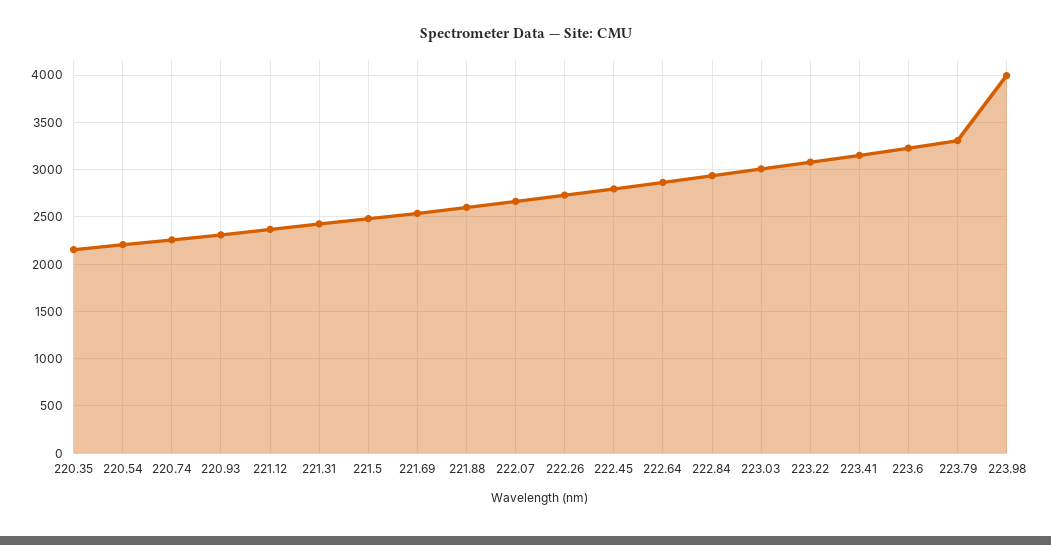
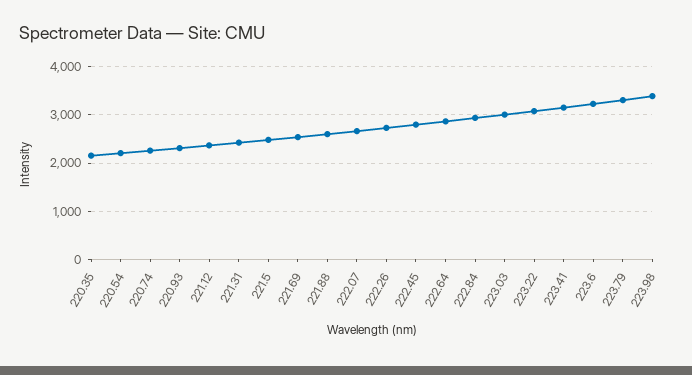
  {
    "220.35": 2200,
    "220.54": 2200,
    "220.74": 2300,
    "220.93": 2300,
    "221.12": 2400,
    "221.31": 2400,
    "221.5": 2500,
    "221.69": 2500,
    "221.88": 2600,
    "222.07": 2700,
    "222.26": 2700,
    "222.45": 2800,
    "222.64": 2900,
    "222.84": 2900,
    "223.03": 3000,
    "223.22": 3100,
    "223.41": 3200,
    "223.6": 3200,
    "223.79": 3300,
-   "223.98": 4000
+   "223.98": 3400
  }

